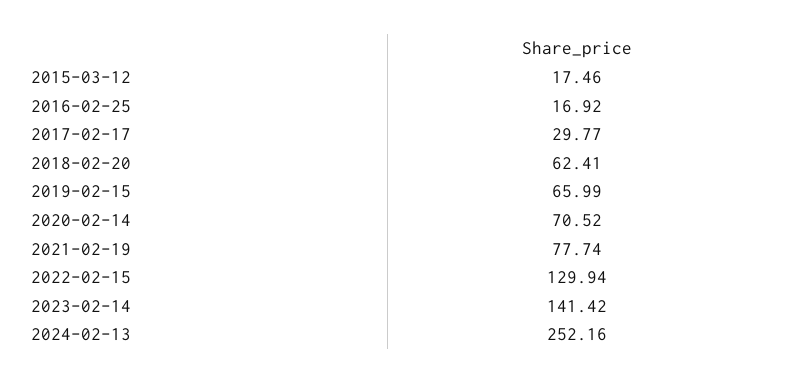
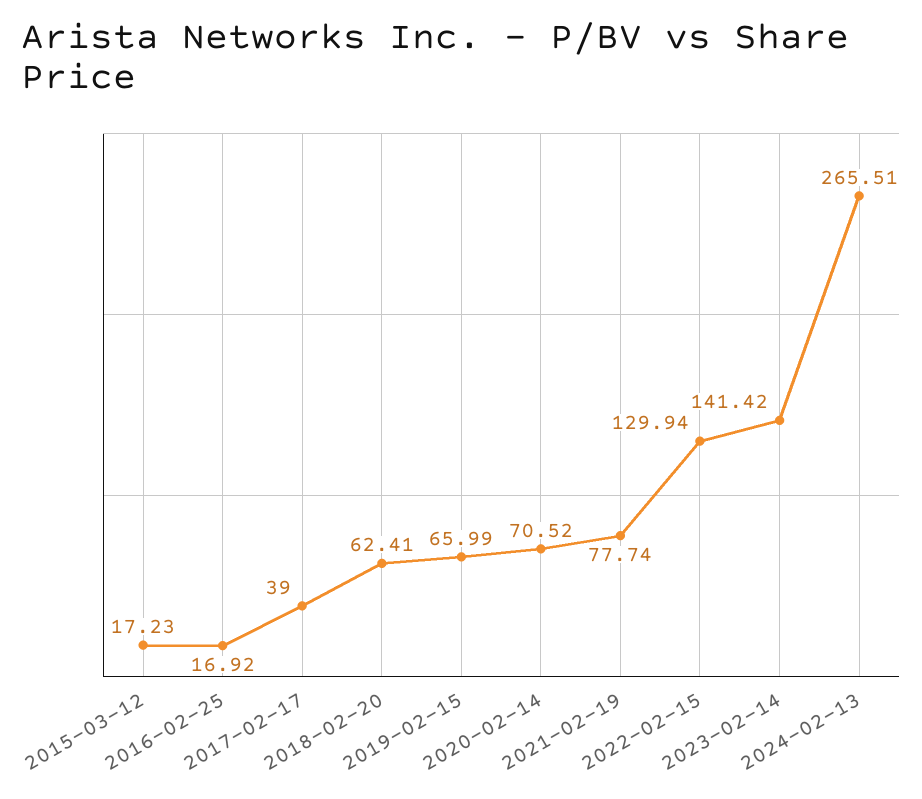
  {
-   "2015-03-12": 17.46,
+   "2015-03-12": 17.23,
    "2016-02-25": 16.92,
-   "2017-02-17": 29.77,
+   "2017-02-17": 39,
    "2018-02-20": 62.41,
    "2019-02-15": 65.99,
    "2020-02-14": 70.52,
    "2021-02-19": 77.74,
    "2022-02-15": 129.94,
    "2023-02-14": 141.42,
-   "2024-02-13": 252.16
+   "2024-02-13": 265.51
  }

